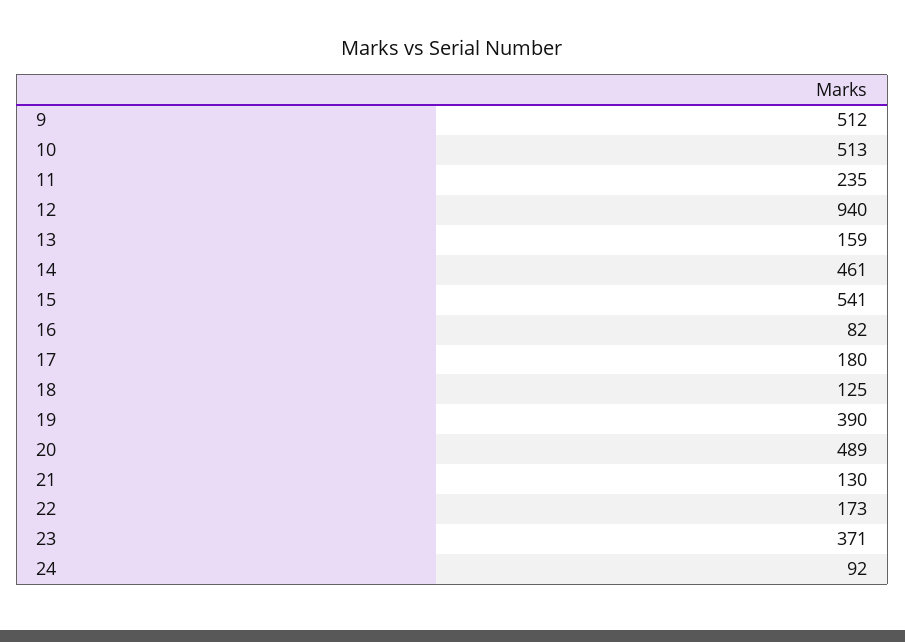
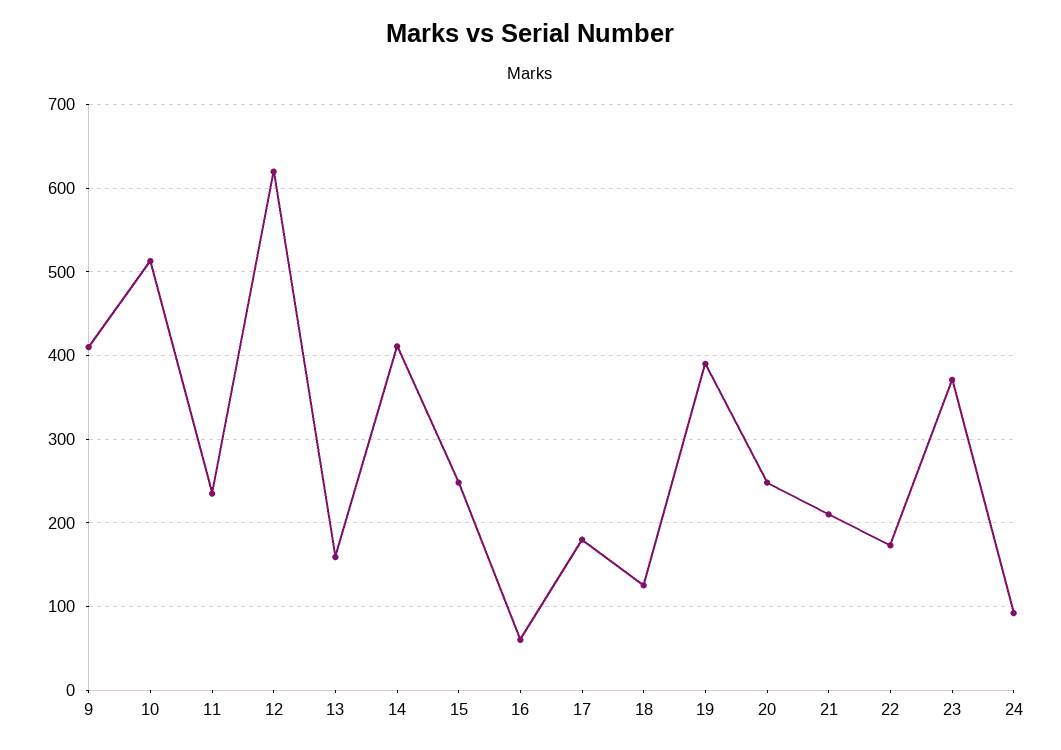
  {
-   "9": 512,
+   "9": 410,
    "10": 513,
    "11": 235,
-   "12": 940,
+   "12": 620,
    "13": 159,
-   "14": 461,
+   "14": 410,
-   "15": 541,
+   "15": 250,
-   "16": 82,
+   "16": 60,
    "17": 180,
    "18": 125,
    "19": 390,
-   "20": 489,
+   "20": 250,
-   "21": 130,
+   "21": 210,
    "22": 173,
    "23": 371,
    "24": 92
  }

